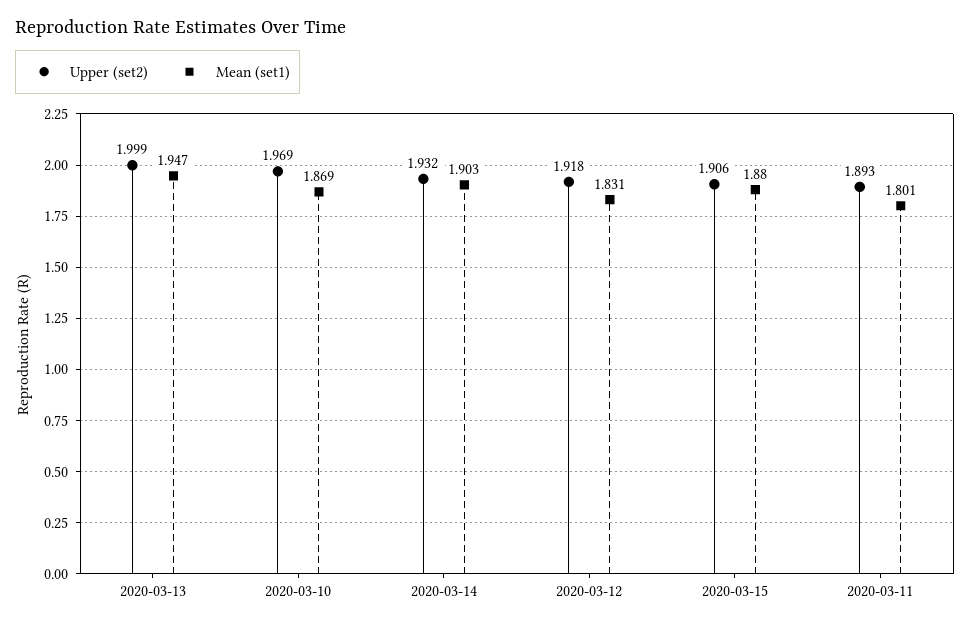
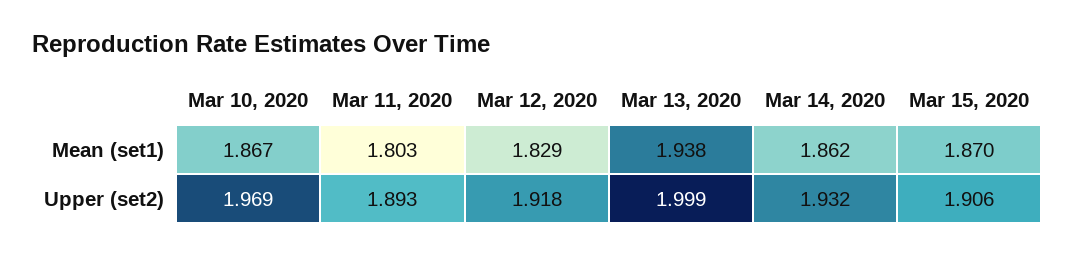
  {
    "Upper (set2)": {
      "2020-03-13": 1.999,
      "2020-03-10": 1.969,
      "2020-03-14": 1.932,
      "2020-03-12": 1.918,
      "2020-03-15": 1.906,
      "2020-03-11": 1.893
    },
    "Mean (set1)": {
-     "2020-03-13": 1.947,
+     "2020-03-13": 1.938,
-     "2020-03-10": 1.869,
+     "2020-03-10": 1.867,
-     "2020-03-14": 1.903,
+     "2020-03-14": 1.862,
-     "2020-03-12": 1.831,
+     "2020-03-12": 1.829,
-     "2020-03-15": 1.88,
+     "2020-03-15": 1.87,
-     "2020-03-11": 1.801
+     "2020-03-11": 1.803
    }
  }

